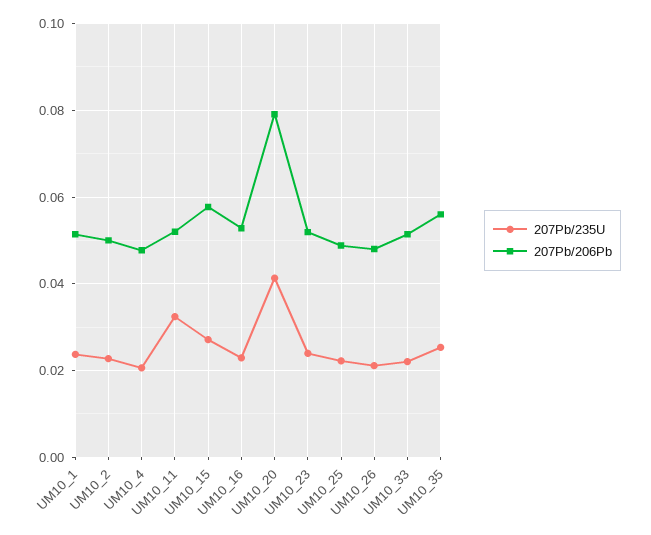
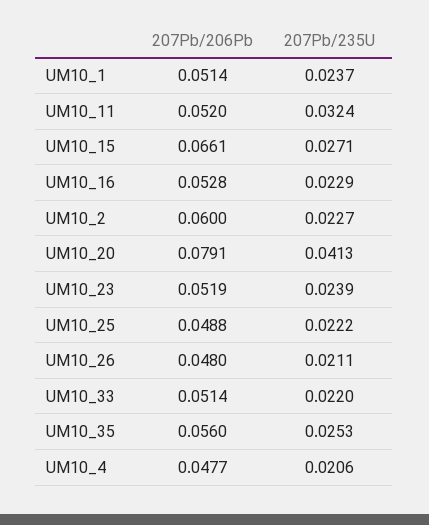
  {
    "207Pb/235U": {
      "UM10_1": 0.0237,
      "UM10_2": 0.0227,
      "UM10_4": 0.0206,
      "UM10_11": 0.0324,
      "UM10_15": 0.0271,
      "UM10_16": 0.0229,
      "UM10_20": 0.0413,
      "UM10_23": 0.0239,
      "UM10_25": 0.0222,
      "UM10_26": 0.0211,
      "UM10_33": 0.022,
      "UM10_35": 0.0253
    },
    "207Pb/206Pb": {
      "UM10_1": 0.0514,
-     "UM10_2": 0.05,
+     "UM10_2": 0.06,
      "UM10_4": 0.0477,
      "UM10_11": 0.052,
-     "UM10_15": 0.058,
+     "UM10_15": 0.0661,
      "UM10_16": 0.0528,
      "UM10_20": 0.0791,
      "UM10_23": 0.0519,
      "UM10_25": 0.0488,
      "UM10_26": 0.048,
      "UM10_33": 0.0514,
      "UM10_35": 0.056
    }
  }

